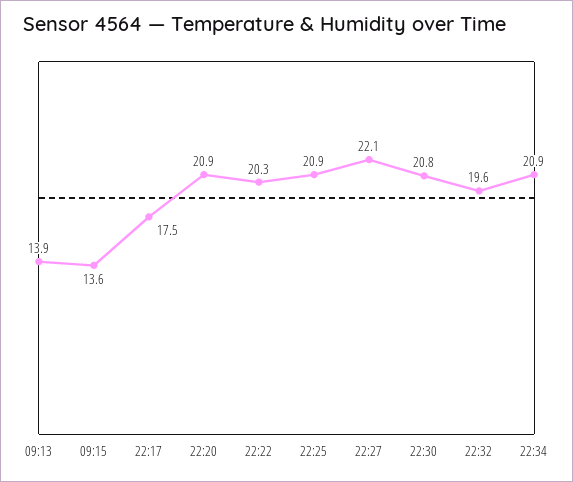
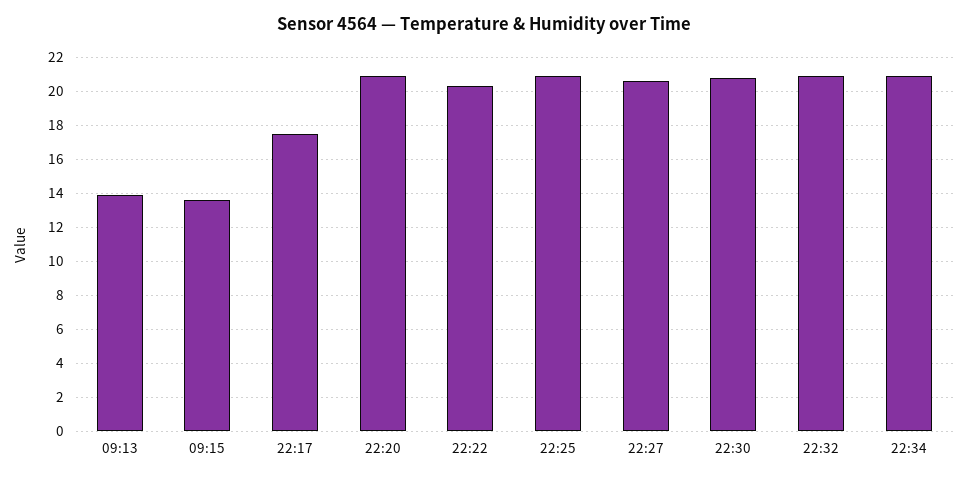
  {
    "09:13": 13.9,
    "09:15": 13.6,
    "22:17": 17.5,
    "22:20": 20.9,
    "22:22": 20.3,
    "22:25": 20.9,
-   "22:27": 22.1,
+   "22:27": 20.5,
    "22:30": 20.8,
-   "22:32": 19.6,
+   "22:32": 21,
    "22:34": 20.9
  }

